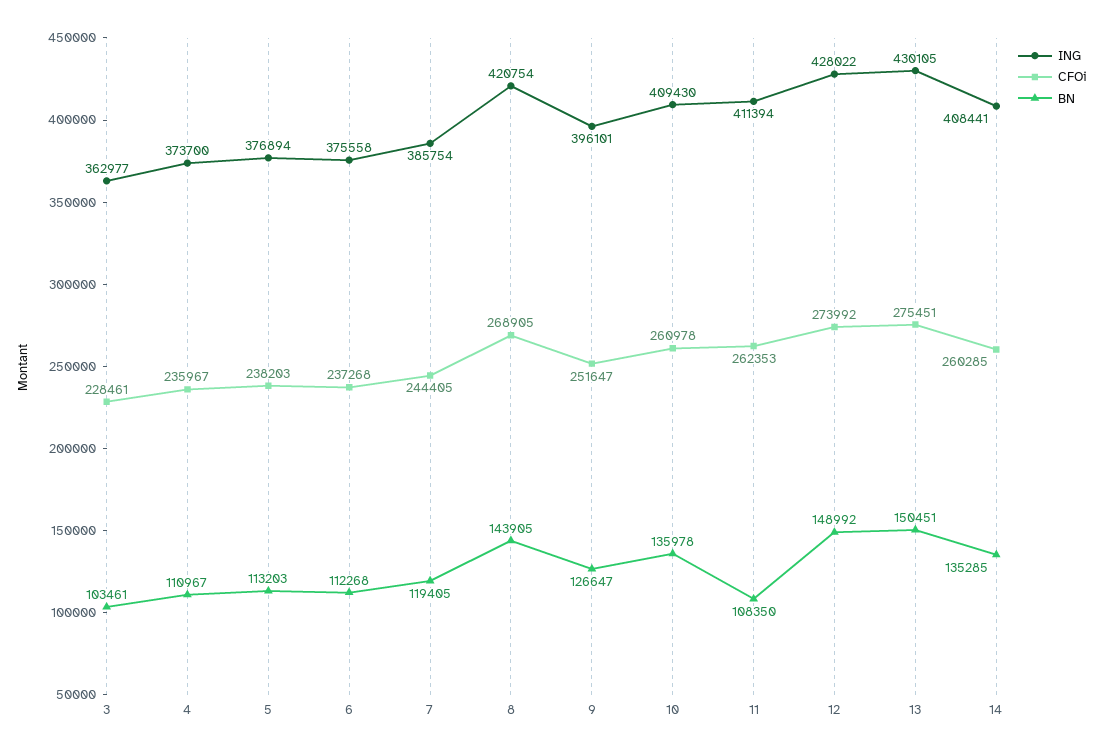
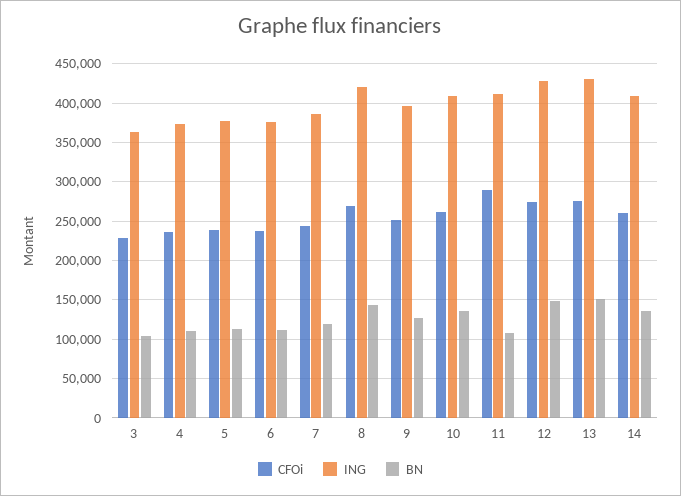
  {
    "ING": {
      "3": 362977,
      "4": 373700,
      "5": 376894,
      "6": 375558,
      "7": 385754,
      "8": 420754,
      "9": 396101,
      "10": 409430,
      "11": 411394,
      "12": 428022,
      "13": 430105,
      "14": 408441
    },
    "CFOi": {
      "3": 228461,
      "4": 235967,
      "5": 238203,
      "6": 237268,
      "7": 244405,
      "8": 268905,
      "9": 251647,
      "10": 260978,
-     "11": 262353,
+     "11": 290000,
      "12": 273992,
      "13": 275451,
      "14": 260285
    },
    "BN": {
      "3": 103461,
      "4": 110967,
      "5": 113203,
      "6": 112268,
      "7": 119405,
      "8": 143905,
      "9": 126647,
      "10": 135978,
      "11": 108350,
      "12": 148992,
      "13": 150451,
      "14": 135285
    }
  }

